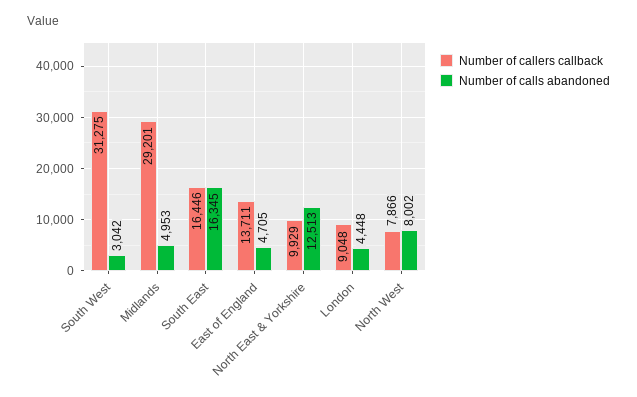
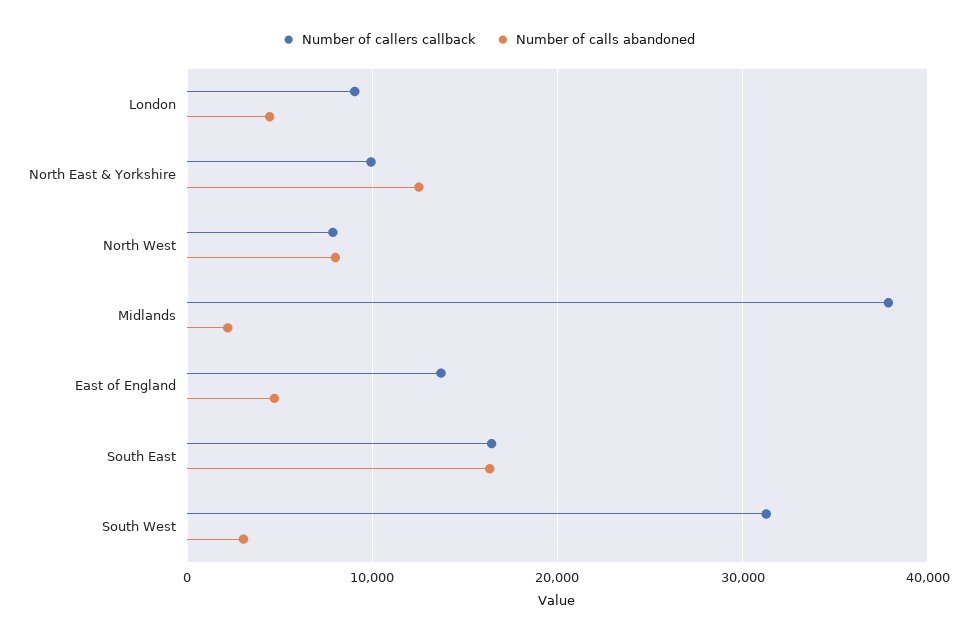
  {
    "Number of callers callback": {
      "South West": 31275,
-     "Midlands": 29201,
+     "Midlands": 38000,
      "South East": 16446,
      "East of England": 13711,
      "North East & Yorkshire": 9929,
      "London": 9048,
      "North West": 7866
    },
    "Number of calls abandoned": {
      "South West": 3042,
-     "Midlands": 4953,
+     "Midlands": 2000,
      "South East": 16345,
      "East of England": 4705,
      "North East & Yorkshire": 12513,
      "London": 4448,
      "North West": 8002
    }
  }

